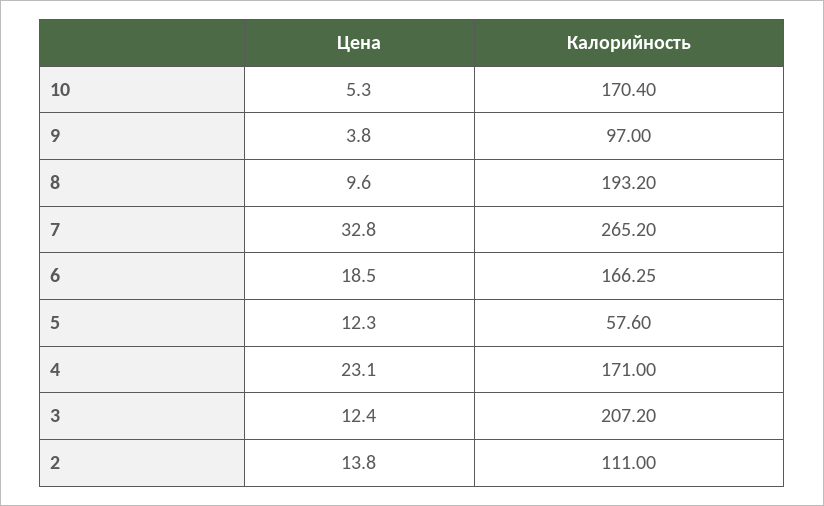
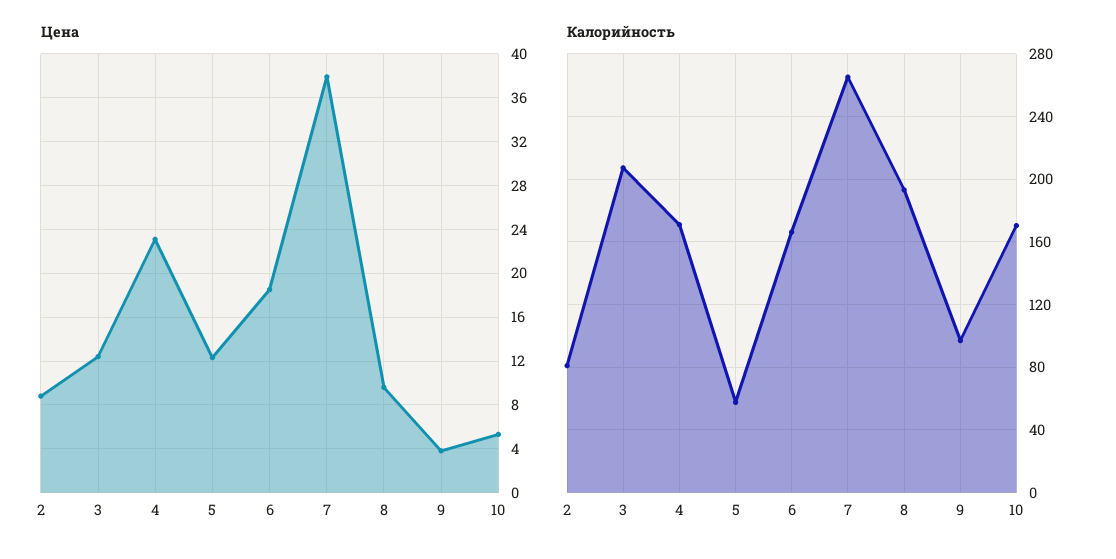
  {
    "Цена": {
      "10": 5.3,
      "9": 3.8,
      "8": 9.6,
-     "7": 32.8,
+     "7": 38,
      "6": 18.5,
      "5": 12.3,
      "4": 23.1,
      "3": 12.4,
-     "2": 13.8
+     "2": 9
    },
    "Калорийность": {
      "10": 170.4,
      "9": 97,
      "8": 193.2,
      "7": 265.2,
      "6": 166.25,
      "5": 57.6,
      "4": 171,
      "3": 207.2,
-     "2": 111
+     "2": 80
    }
  }

